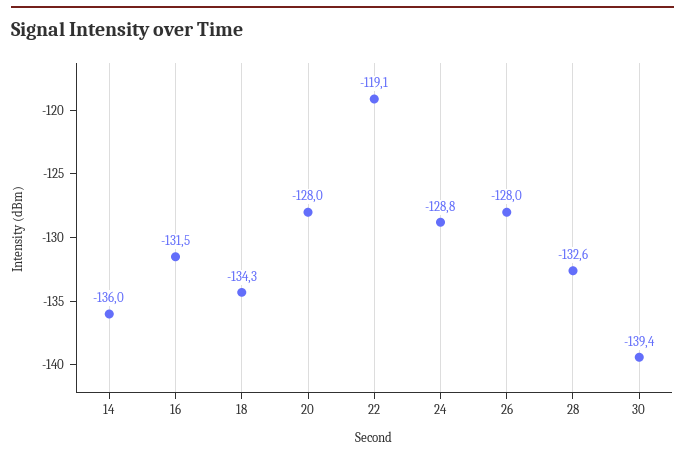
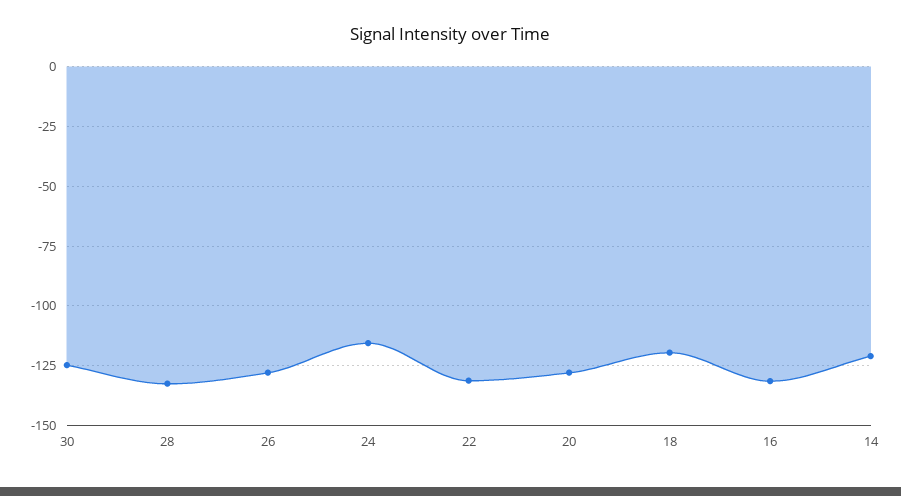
  {
-   "14": -136,
+   "14": -120,
    "16": -131.5,
-   "18": -134.3,
+   "18": -120,
    "20": -128,
-   "22": -119.1,
+   "22": -130,
-   "24": -128.8,
+   "24": -115,
    "26": -128,
    "28": -132.6,
-   "30": -139.4
+   "30": -125
  }

